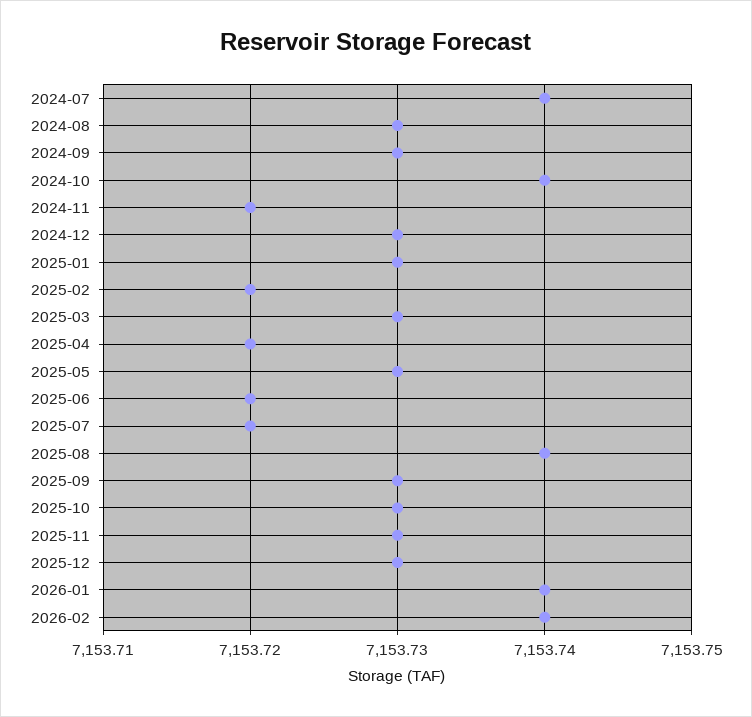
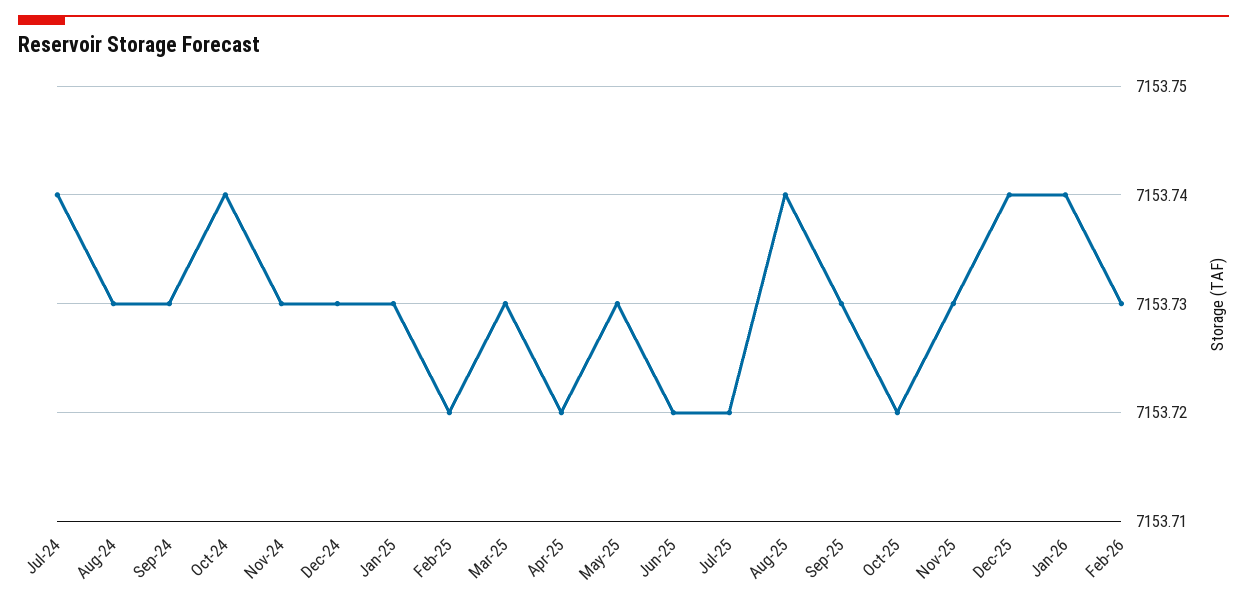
  {
    "2024-07": 7153.74,
    "2024-08": 7153.73,
    "2024-09": 7153.73,
    "2024-10": 7153.74,
-   "2024-11": 7153.72,
+   "2024-11": 7153.73,
    "2024-12": 7153.73,
    "2025-01": 7153.73,
    "2025-02": 7153.72,
    "2025-03": 7153.73,
    "2025-04": 7153.72,
    "2025-05": 7153.73,
    "2025-06": 7153.72,
    "2025-07": 7153.72,
    "2025-08": 7153.74,
    "2025-09": 7153.73,
-   "2025-10": 7153.73,
+   "2025-10": 7153.72,
    "2025-11": 7153.73,
-   "2025-12": 7153.73,
+   "2025-12": 7153.74,
    "2026-01": 7153.74,
-   "2026-02": 7153.74
+   "2026-02": 7153.73
  }

